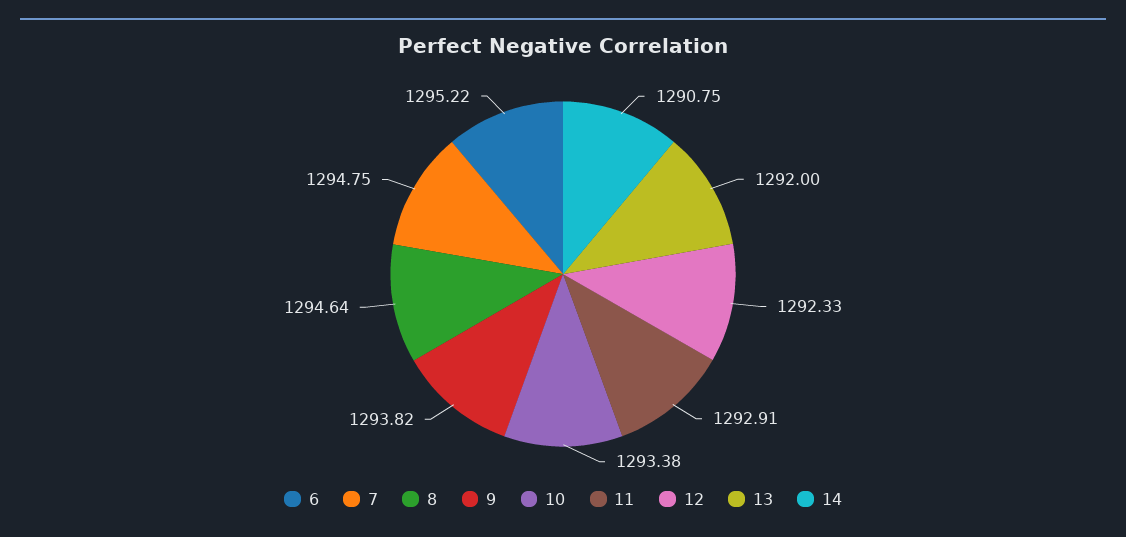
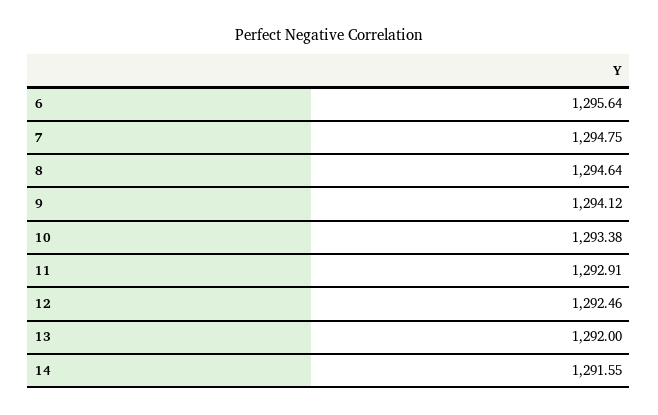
  {
-   "6": 1295.22,
+   "6": 1295.64,
    "7": 1294.75,
    "8": 1294.64,
-   "9": 1293.82,
+   "9": 1294.12,
    "10": 1293.38,
    "11": 1292.91,
-   "12": 1292.33,
+   "12": 1292.46,
    "13": 1292,
-   "14": 1290.75
+   "14": 1291.55
  }

